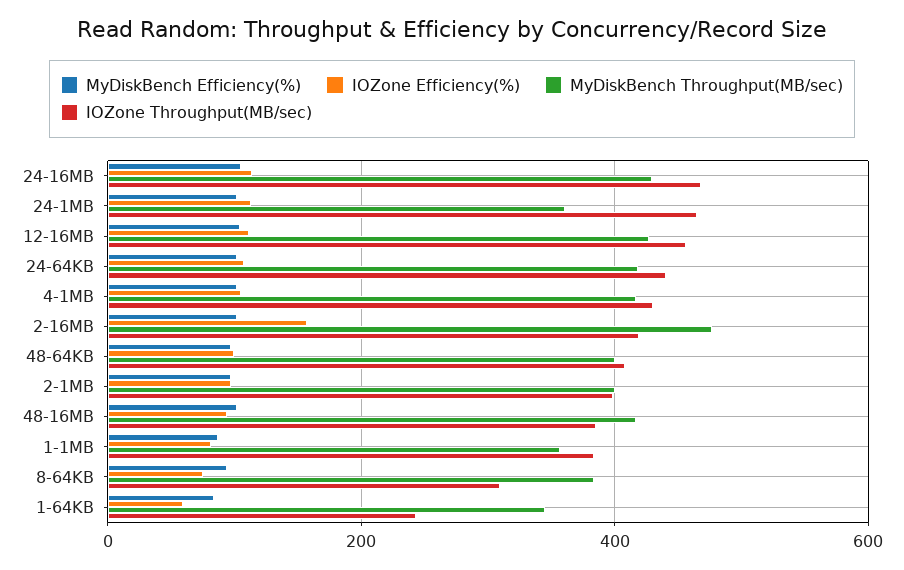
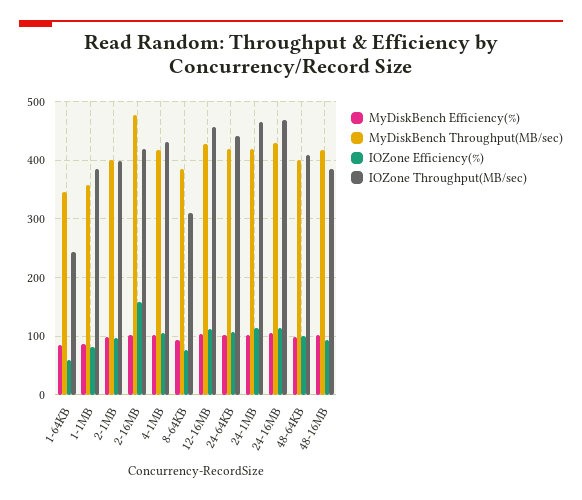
  {
    "MyDiskBench Efficiency(%)": {
      "24-16MB": 100,
      "24-1MB": 100,
      "12-16MB": 100,
      "24-64KB": 100,
      "4-1MB": 100,
      "2-16MB": 100,
      "48-64KB": 100,
      "2-1MB": 100,
      "48-16MB": 100,
      "1-1MB": 80,
      "8-64KB": 100,
      "1-64KB": 80
    },
    "IOZone Efficiency(%)": {
      "24-16MB": 120,
      "24-1MB": 120,
      "12-16MB": 120,
      "24-64KB": 100,
      "4-1MB": 100,
      "2-16MB": 160,
      "48-64KB": 100,
      "2-1MB": 100,
      "48-16MB": 100,
      "1-1MB": 80,
      "8-64KB": 80,
      "1-64KB": 60
    },
    "MyDiskBench Throughput(MB/sec)": {
      "24-16MB": 420,
-     "24-1MB": 360,
+     "24-1MB": 420,
      "12-16MB": 420,
      "24-64KB": 420,
      "4-1MB": 420,
      "2-16MB": 480,
      "48-64KB": 400,
      "2-1MB": 400,
      "48-16MB": 420,
      "1-1MB": 360,
      "8-64KB": 380,
      "1-64KB": 340
    },
    "IOZone Throughput(MB/sec)": {
      "24-16MB": 460,
      "24-1MB": 460,
      "12-16MB": 460,
      "24-64KB": 440,
      "4-1MB": 440,
      "2-16MB": 420,
      "48-64KB": 400,
      "2-1MB": 400,
      "48-16MB": 380,
      "1-1MB": 380,
      "8-64KB": 300,
      "1-64KB": 240
    }
  }

